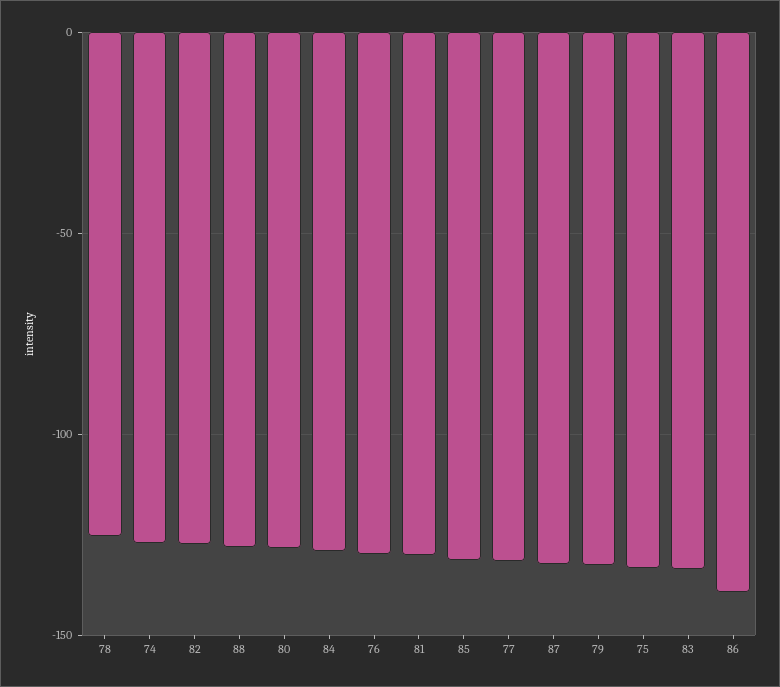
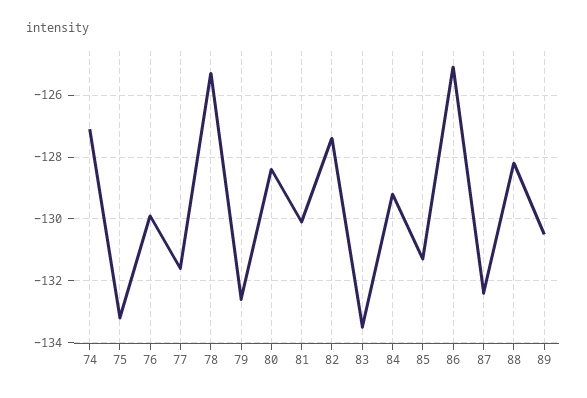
  {
    "78": -125.5,
    "74": -127,
    "82": -127.5,
    "88": -128,
    "80": -128.5,
    "84": -129,
    "76": -130,
    "81": -130,
    "85": -131.5,
    "77": -131.5,
    "87": -132.5,
    "79": -132.5,
    "75": -133,
    "83": -133.5,
-   "86": -140
+   "86": -125,
+   "89": -130.5
  }

